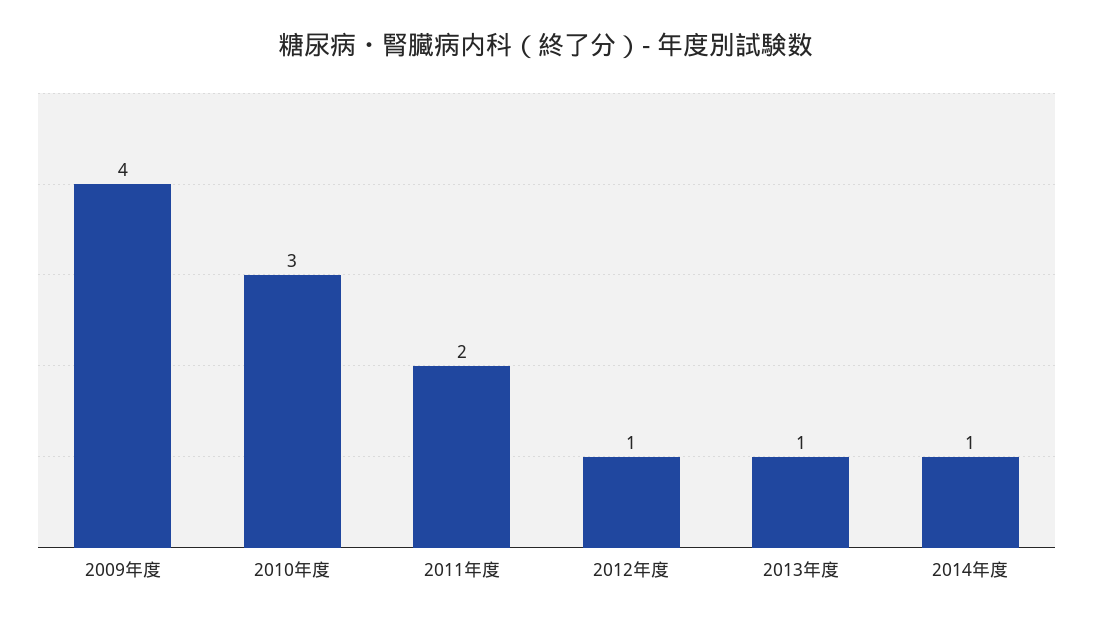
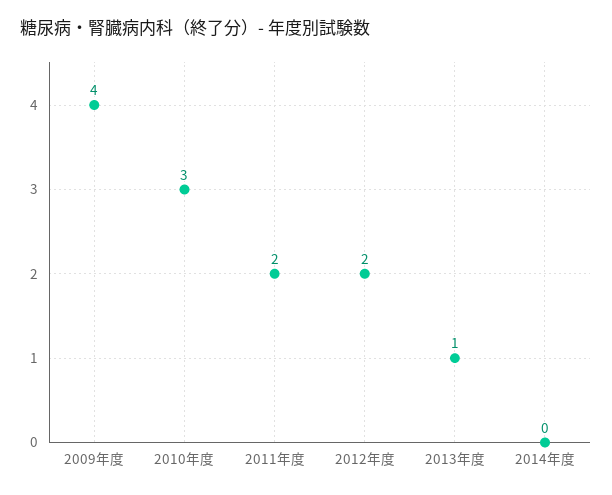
  {
    "2009年度": 4,
    "2010年度": 3,
    "2011年度": 2,
-   "2012年度": 1,
+   "2012年度": 2,
    "2013年度": 1,
-   "2014年度": 1
+   "2014年度": 0
  }

